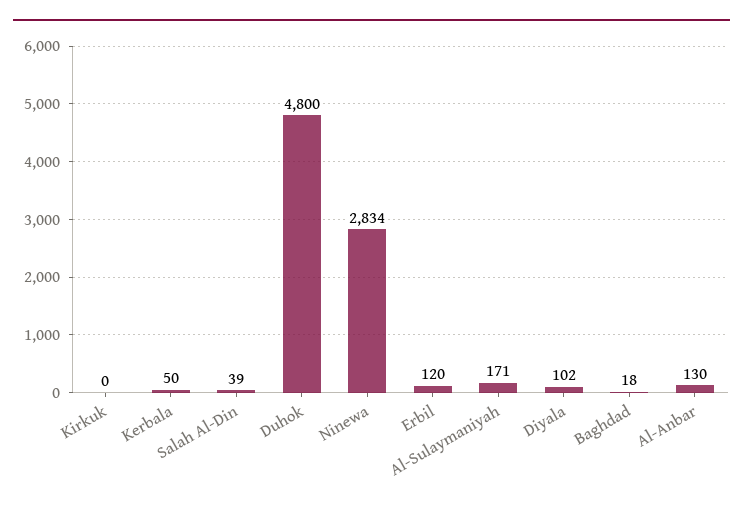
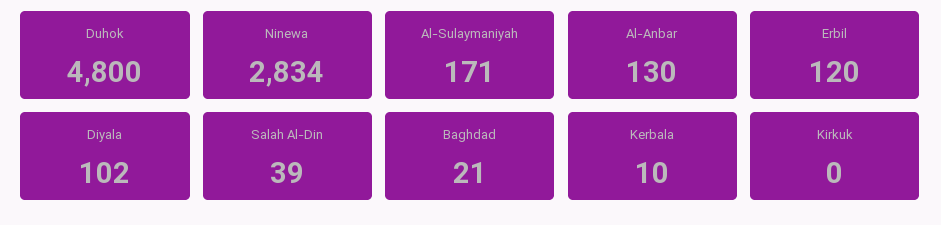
  {
    "Kirkuk": 0,
-   "Kerbala": 50,
+   "Kerbala": 10,
    "Salah Al-Din": 39,
    "Duhok": 4800,
    "Ninewa": 2834,
    "Erbil": 120,
    "Al-Sulaymaniyah": 171,
    "Diyala": 102,
-   "Baghdad": 18,
+   "Baghdad": 21,
    "Al-Anbar": 130
  }

